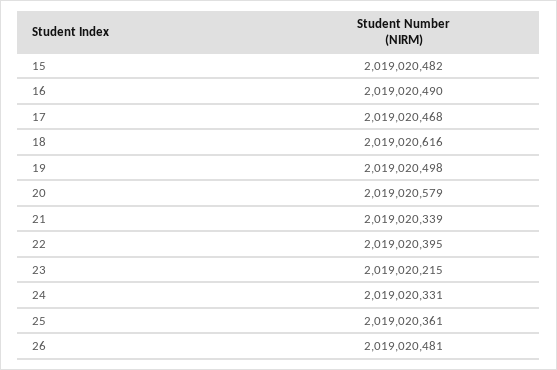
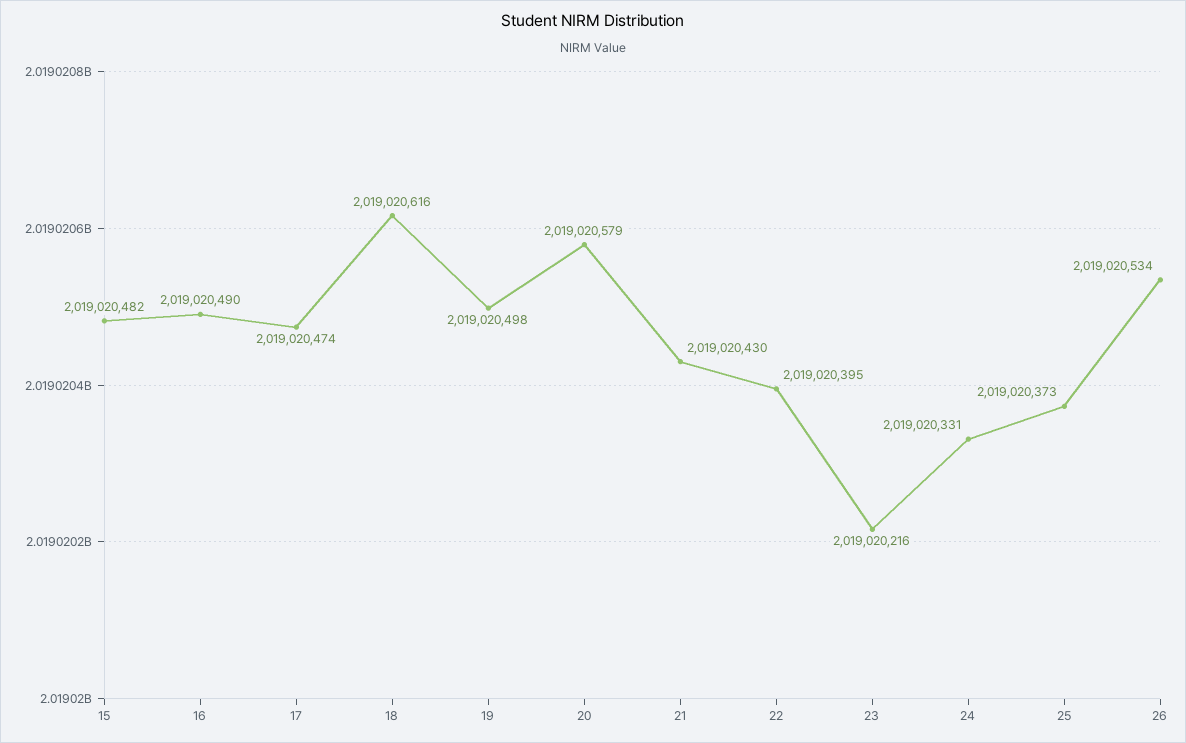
  {
    "15": 2019020482,
    "16": 2019020490,
-   "17": 2019020468,
+   "17": 2019020474,
    "18": 2019020616,
    "19": 2019020498,
    "20": 2019020579,
-   "21": 2019020339,
+   "21": 2019020430,
    "22": 2019020395,
-   "23": 2019020215,
+   "23": 2019020216,
    "24": 2019020331,
-   "25": 2019020361,
+   "25": 2019020373,
-   "26": 2019020481
+   "26": 2019020534
  }

